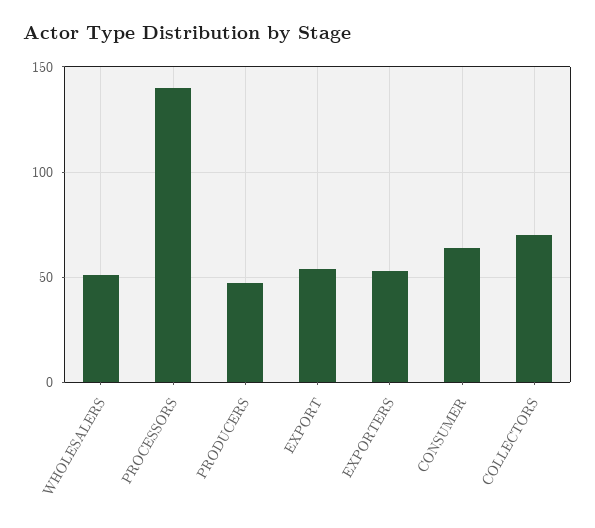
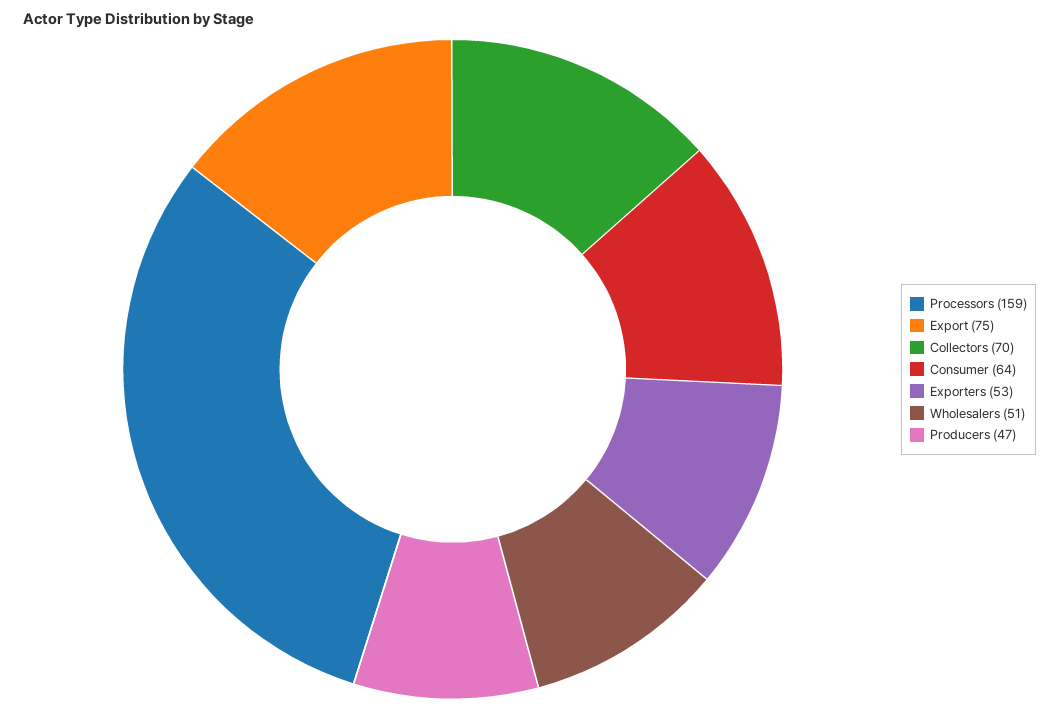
  {
    "WHOLESALERS": 51,
-   "PROCESSORS": 140,
+   "PROCESSORS": 159,
    "PRODUCERS": 47,
-   "EXPORT": 55,
+   "EXPORT": 75,
    "EXPORTERS": 53,
    "CONSUMER": 64,
    "COLLECTORS": 70
  }

